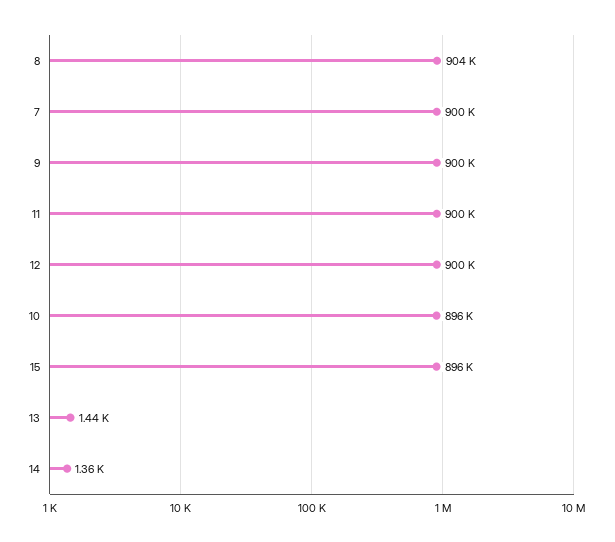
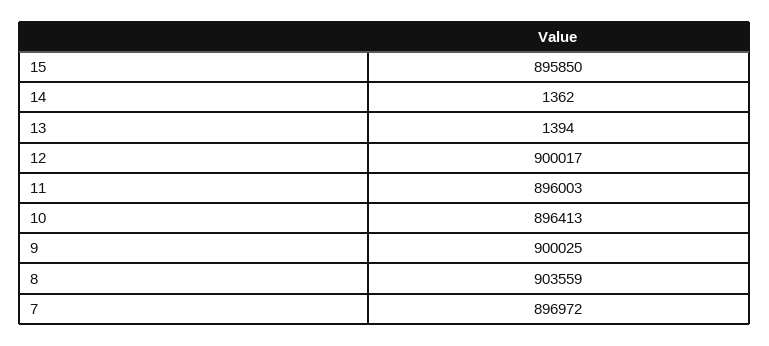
  {
    "8": 903559,
-   "7": 900000,
+   "7": 896972,
    "9": 900025,
-   "11": 900000,
+   "11": 896003,
    "12": 900017,
    "10": 896413,
    "15": 895850,
-   "13": 1440,
+   "13": 1394,
    "14": 1362
  }

